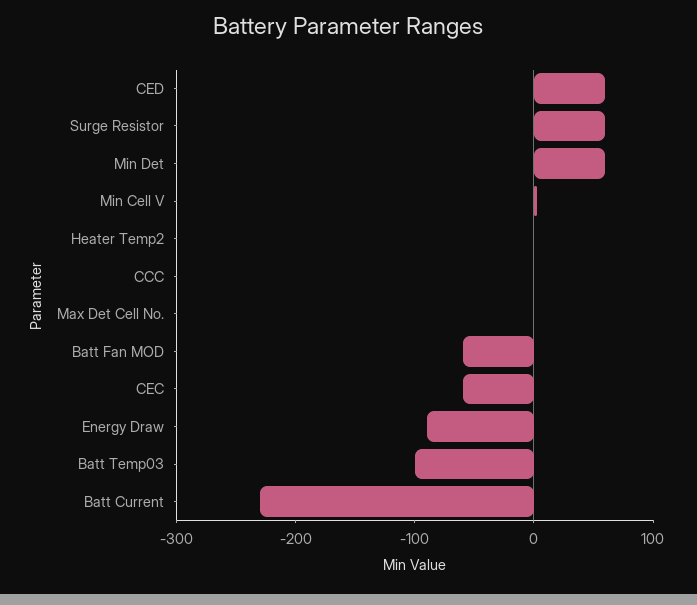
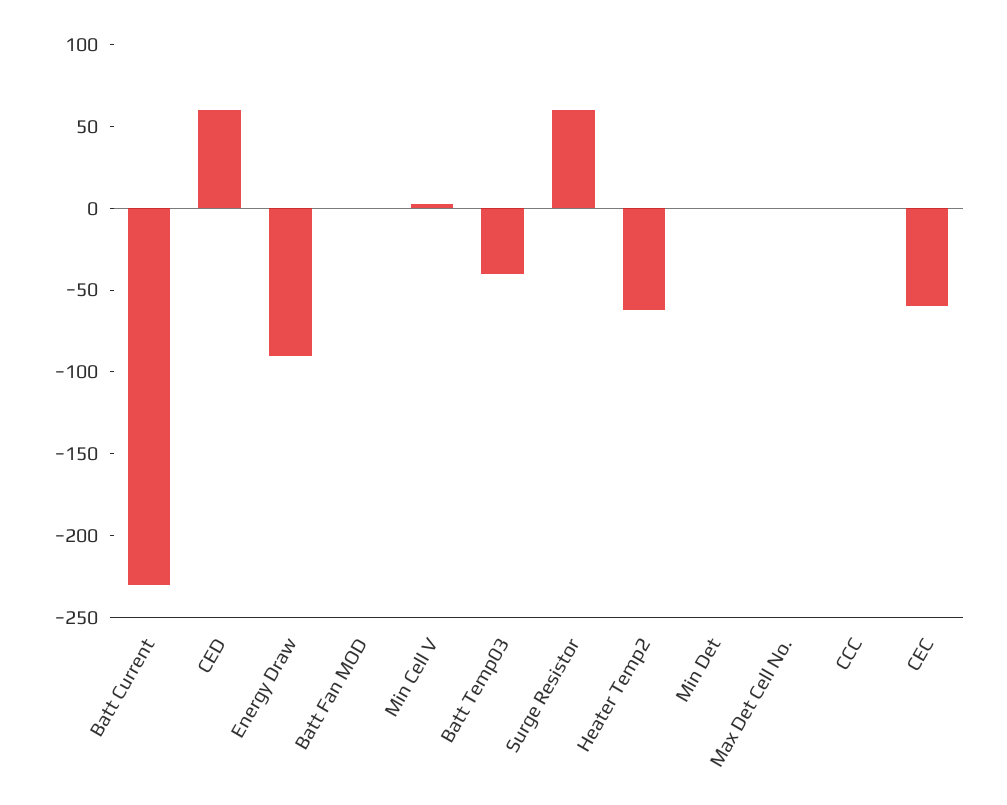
  {
    "CED": 60,
    "Surge Resistor": 60,
-   "Min Det": 60,
+   "Min Det": 0,
    "Min Cell V": 0,
-   "Heater Temp2": 0,
+   "Heater Temp2": -60,
    "CCC": 0,
    "Max Det Cell No.": 0,
-   "Batt Fan MOD": -60,
+   "Batt Fan MOD": 0,
    "CEC": -60,
    "Energy Draw": -90,
-   "Batt Temp03": -100,
+   "Batt Temp03": -40,
    "Batt Current": -230
  }

